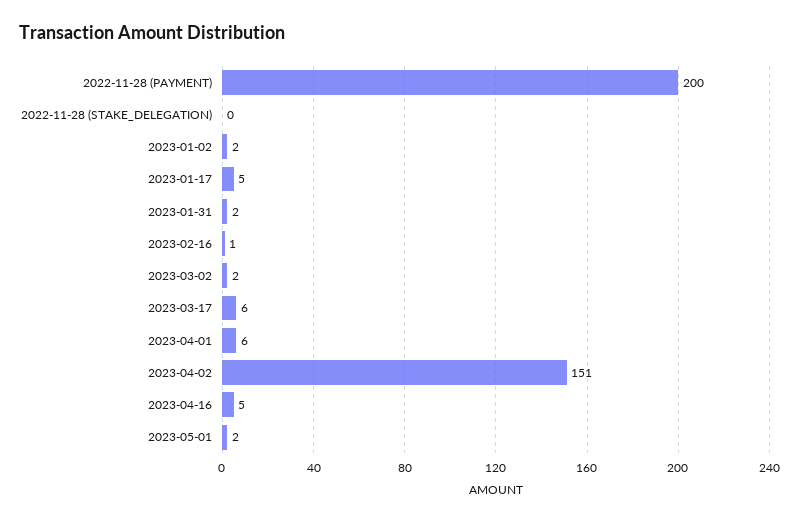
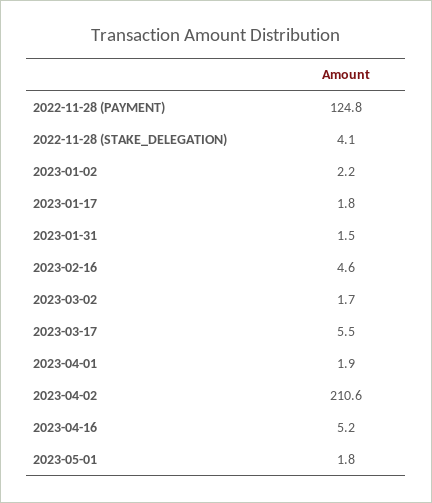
  {
-   "2022-11-28 (PAYMENT)": 200,
+   "2022-11-28 (PAYMENT)": 124.8,
-   "2022-11-28 (STAKE_DELEGATION)": 0,
+   "2022-11-28 (STAKE_DELEGATION)": 4.1,
    "2023-01-02": 2.2,
-   "2023-01-17": 5,
+   "2023-01-17": 1.8,
    "2023-01-31": 1.5,
-   "2023-02-16": 1,
+   "2023-02-16": 4.6,
    "2023-03-02": 1.7,
    "2023-03-17": 5.5,
-   "2023-04-01": 6,
+   "2023-04-01": 1.9,
-   "2023-04-02": 151,
+   "2023-04-02": 210.6,
    "2023-04-16": 5.2,
    "2023-05-01": 1.8
  }

